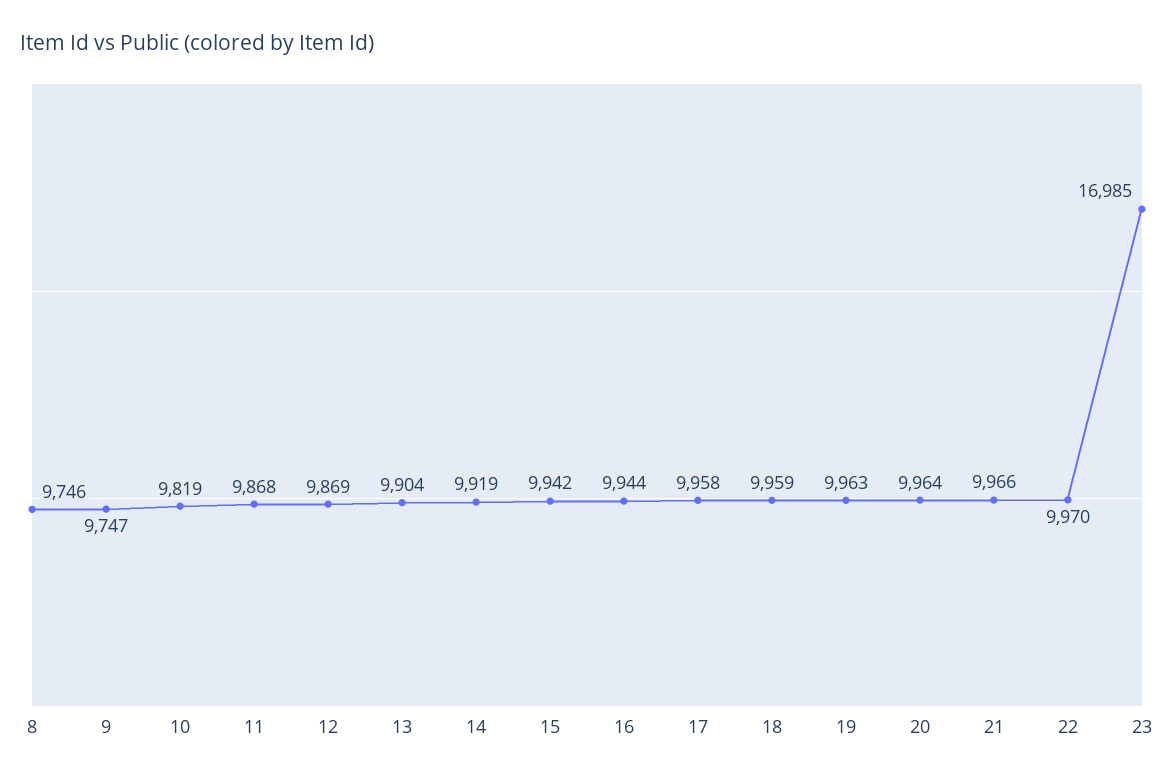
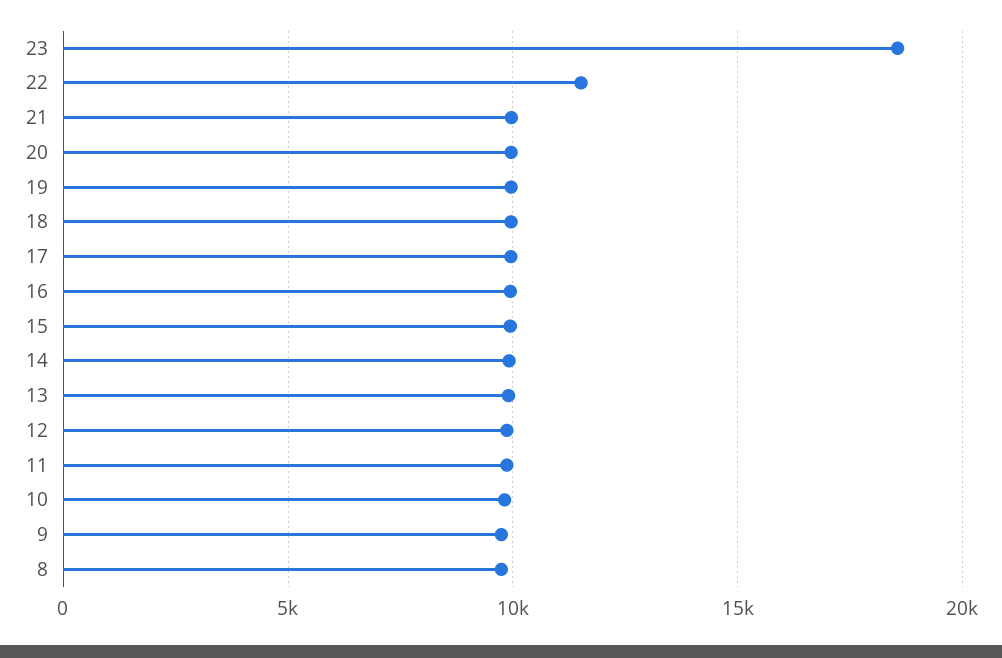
  {
    "8": 9746,
    "9": 9747,
    "10": 9819,
    "11": 9868,
    "12": 9869,
    "13": 9904,
    "14": 9919,
    "15": 9942,
    "16": 9944,
    "17": 9958,
    "18": 9959,
    "19": 9963,
    "20": 9964,
    "21": 9966,
-   "22": 9970,
+   "22": 11500,
-   "23": 16985
+   "23": 18500
  }

